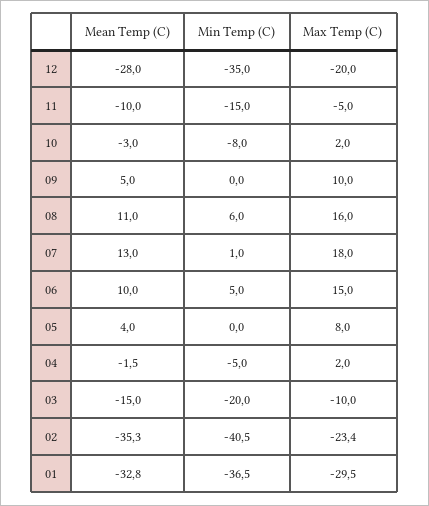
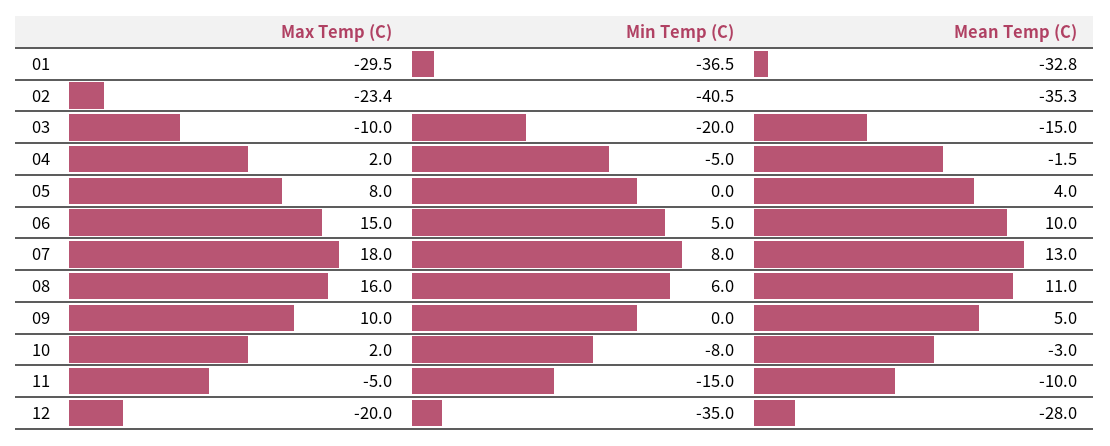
  {
    "Mean Temp (C)": {
      "12": -28,
      "11": -10,
      "10": -3,
      "09": 5,
      "08": 11,
      "07": 13,
      "06": 10,
      "05": 4,
      "04": -1.5,
      "03": -15,
      "02": -35.3,
      "01": -32.8
    },
    "Min Temp (C)": {
      "12": -35,
      "11": -15,
      "10": -8,
      "09": 0,
      "08": 6,
-     "07": 1,
+     "07": 8,
      "06": 5,
      "05": 0,
      "04": -5,
      "03": -20,
      "02": -40.5,
      "01": -36.5
    },
    "Max Temp (C)": {
      "12": -20,
      "11": -5,
      "10": 2,
      "09": 10,
      "08": 16,
      "07": 18,
      "06": 15,
      "05": 8,
      "04": 2,
      "03": -10,
      "02": -23.4,
      "01": -29.5
    }
  }

